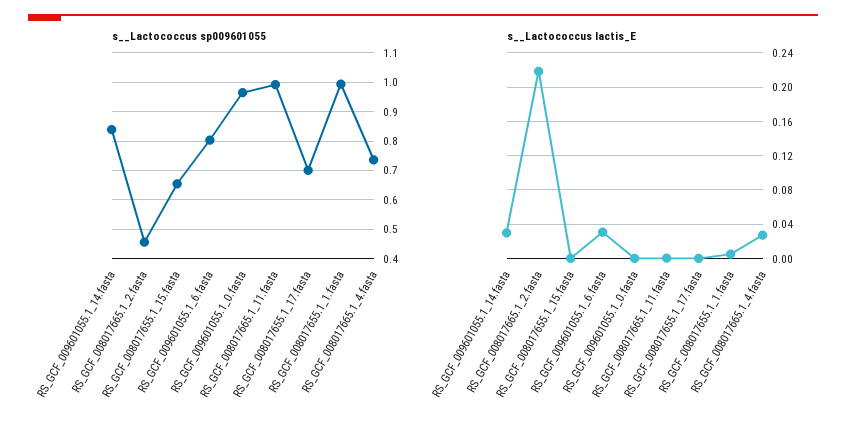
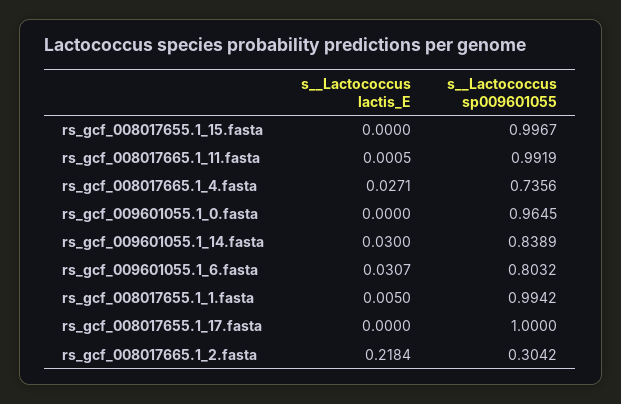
  {
    "s__Lactococcus sp009601055": {
      "RS_GCF_009601055.1_14.fasta": 0.8389,
-     "RS_GCF_008017665.1_2.fasta": 0.45,
+     "RS_GCF_008017665.1_2.fasta": 0.3042,
-     "RS_GCF_008017655.1_15.fasta": 0.65,
+     "RS_GCF_008017655.1_15.fasta": 0.9967,
      "RS_GCF_009601055.1_6.fasta": 0.8032,
      "RS_GCF_009601055.1_0.fasta": 0.9645,
      "RS_GCF_008017665.1_11.fasta": 0.9919,
-     "RS_GCF_008017655.1_17.fasta": 0.7,
+     "RS_GCF_008017655.1_17.fasta": 1,
      "RS_GCF_008017655.1_1.fasta": 0.9942,
      "RS_GCF_008017665.1_4.fasta": 0.7356
    },
    "s__Lactococcus lactis_E": {
      "RS_GCF_009601055.1_14.fasta": 0.03,
      "RS_GCF_008017665.1_2.fasta": 0.2184,
      "RS_GCF_008017655.1_15.fasta": 0,
      "RS_GCF_009601055.1_6.fasta": 0.0307,
      "RS_GCF_009601055.1_0.fasta": 0,
      "RS_GCF_008017665.1_11.fasta": 0.0005,
      "RS_GCF_008017655.1_17.fasta": 0,
      "RS_GCF_008017655.1_1.fasta": 0.005,
      "RS_GCF_008017665.1_4.fasta": 0.0271
    }
  }

